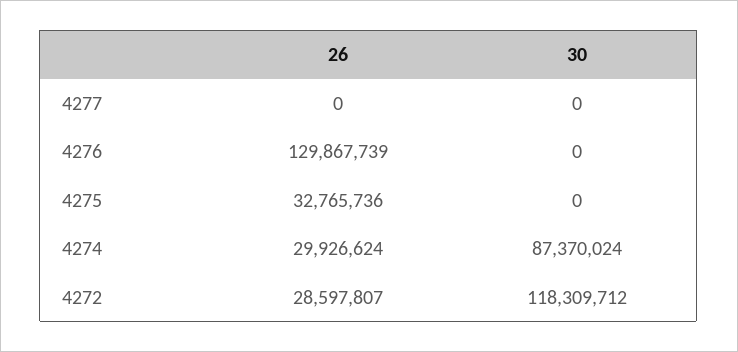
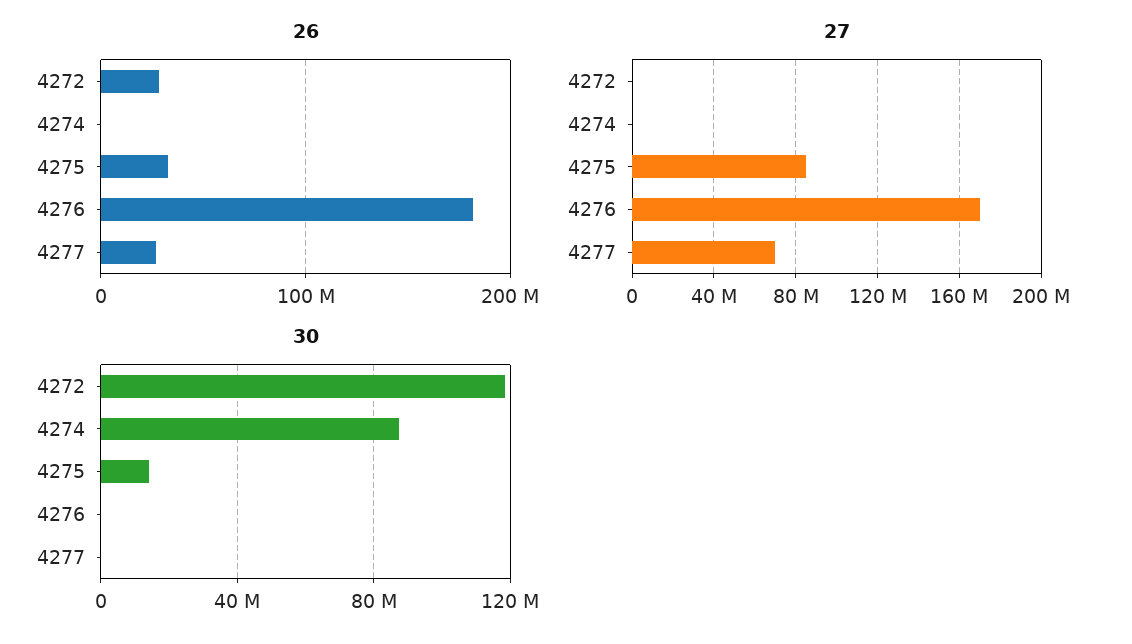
  {
    "26": {
-     "4277": 0,
+     "4277": 30000000,
-     "4276": 129867739,
+     "4276": 180000000,
      "4275": 32765736,
-     "4274": 29926624,
+     "4274": 0,
      "4272": 28597807
    },
    "30": {
      "4277": 0,
      "4276": 0,
-     "4275": 0,
+     "4275": 15000000,
      "4274": 87370024,
      "4272": 118309712
-   }
+   },
+   "27": {
+     "4272": 0,
+     "4274": 0,
+     "4275": 85000000,
+     "4276": 170000000,
+     "4277": 70000000
+   }
  }

